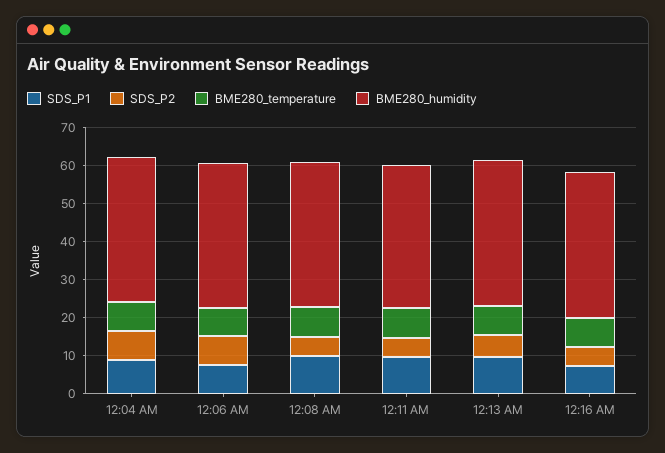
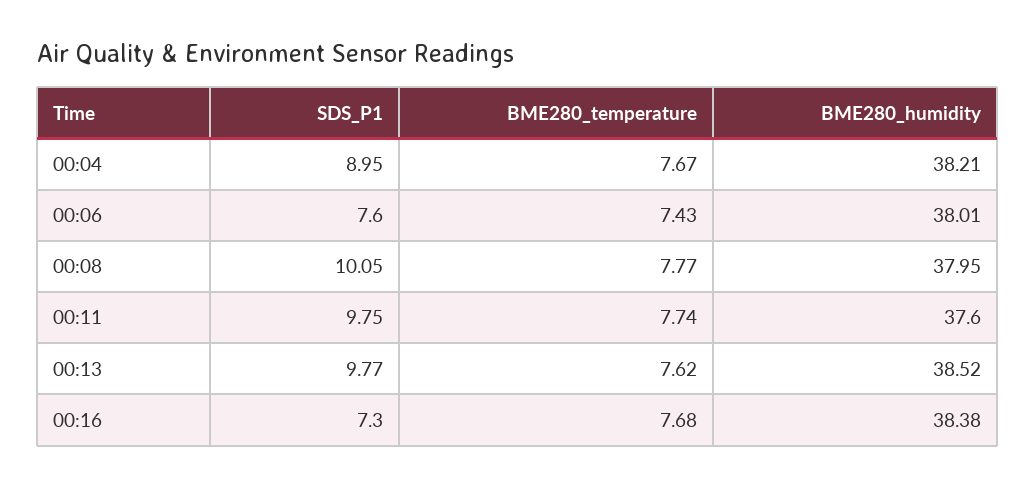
  {
    "SDS_P1": {
      "12:04 AM": 8.95,
      "12:06 AM": 7.6,
      "12:08 AM": 10.05,
      "12:11 AM": 9.75,
      "12:13 AM": 9.77,
      "12:16 AM": 7.3
    },
-   "SDS_P2": {
-     "12:04 AM": 7.5,
-     "12:06 AM": 7.5,
-     "12:08 AM": 5,
-     "12:11 AM": 5,
-     "12:13 AM": 5,
-     "12:16 AM": 5
-   },
    "BME280_temperature": {
      "12:04 AM": 7.67,
      "12:06 AM": 7.43,
      "12:08 AM": 7.77,
      "12:11 AM": 7.74,
      "12:13 AM": 7.62,
      "12:16 AM": 7.68
    },
    "BME280_humidity": {
      "12:04 AM": 38.21,
      "12:06 AM": 38.01,
      "12:08 AM": 37.95,
      "12:11 AM": 37.6,
      "12:13 AM": 38.52,
      "12:16 AM": 38.38
    }
  }

